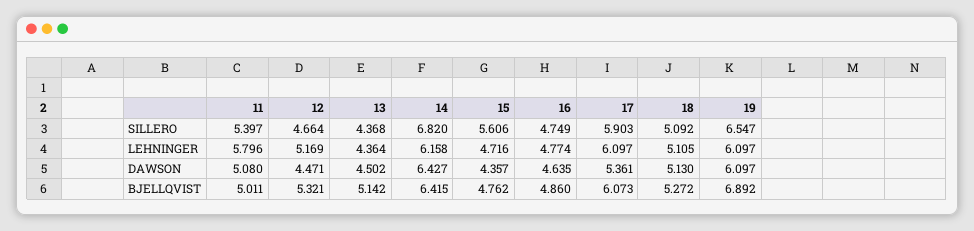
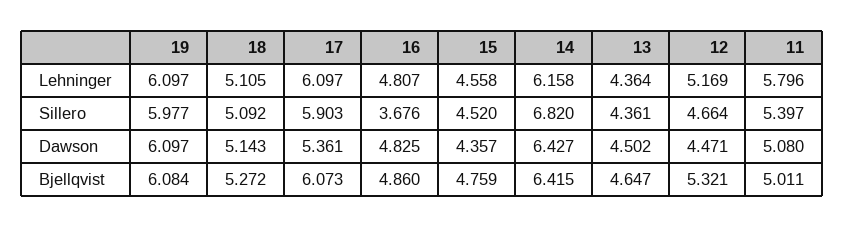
  {
    "11": {
      "SILLERO": 5.397,
      "LEHNINGER": 5.796,
      "DAWSON": 5.08,
      "BJELLQVIST": 5.011
    },
    "12": {
      "SILLERO": 4.664,
      "LEHNINGER": 5.169,
      "DAWSON": 4.471,
      "BJELLQVIST": 5.321
    },
    "13": {
-     "SILLERO": 4.368,
+     "SILLERO": 4.361,
      "LEHNINGER": 4.364,
      "DAWSON": 4.502,
-     "BJELLQVIST": 5.142
+     "BJELLQVIST": 4.647
    },
    "14": {
      "SILLERO": 6.82,
      "LEHNINGER": 6.158,
      "DAWSON": 6.427,
      "BJELLQVIST": 6.415
    },
    "15": {
-     "SILLERO": 5.606,
+     "SILLERO": 4.52,
-     "LEHNINGER": 4.716,
+     "LEHNINGER": 4.558,
      "DAWSON": 4.357,
-     "BJELLQVIST": 4.762
+     "BJELLQVIST": 4.759
    },
    "16": {
-     "SILLERO": 4.749,
+     "SILLERO": 3.676,
-     "LEHNINGER": 4.774,
+     "LEHNINGER": 4.807,
-     "DAWSON": 4.635,
+     "DAWSON": 4.825,
      "BJELLQVIST": 4.86
    },
    "17": {
      "SILLERO": 5.903,
      "LEHNINGER": 6.097,
      "DAWSON": 5.361,
      "BJELLQVIST": 6.073
    },
    "18": {
      "SILLERO": 5.092,
      "LEHNINGER": 5.105,
-     "DAWSON": 5.13,
+     "DAWSON": 5.143,
      "BJELLQVIST": 5.272
    },
    "19": {
-     "SILLERO": 6.547,
+     "SILLERO": 5.977,
      "LEHNINGER": 6.097,
      "DAWSON": 6.097,
-     "BJELLQVIST": 6.892
+     "BJELLQVIST": 6.084
    }
  }

